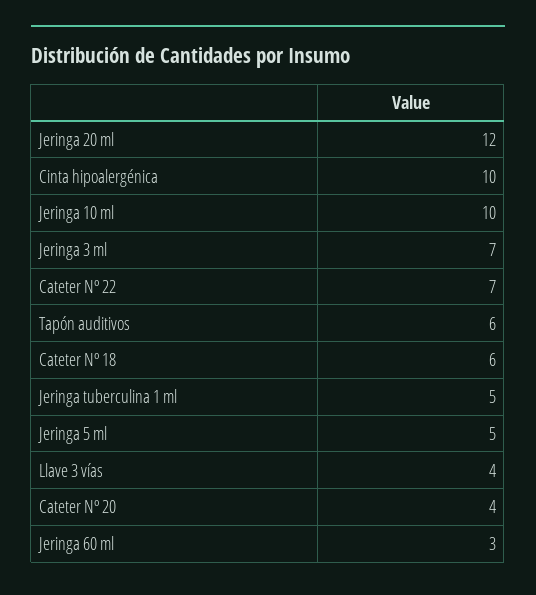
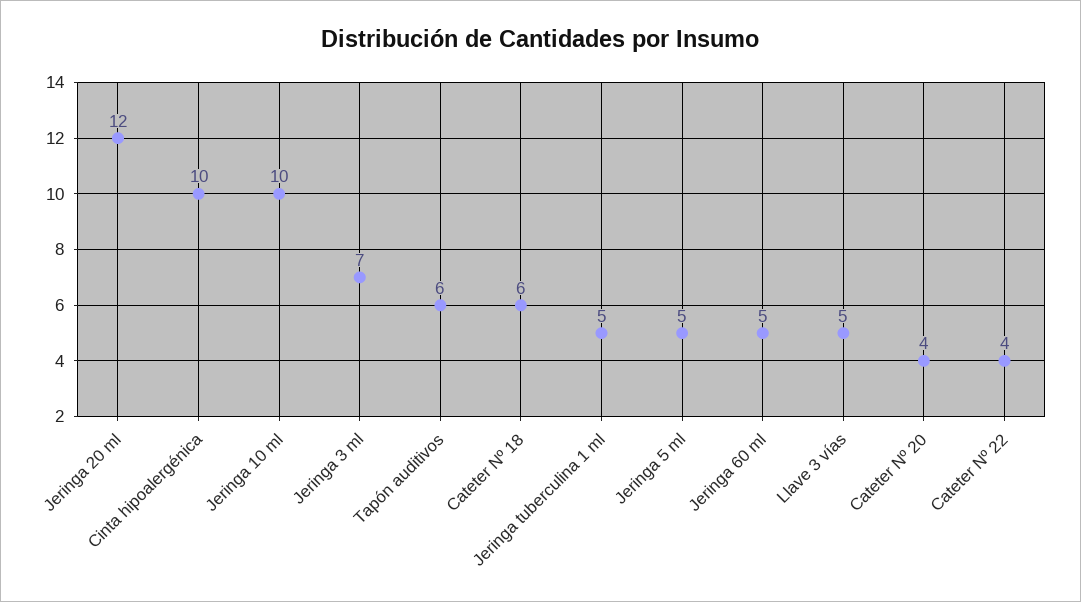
  {
    "Jeringa 20 ml": 12,
    "Cinta hipoalergénica": 10,
    "Jeringa 10 ml": 10,
    "Jeringa 3 ml": 7,
-   "Cateter Nº 22": 7,
+   "Cateter Nº 22": 4,
    "Tapón auditivos": 6,
    "Cateter Nº 18": 6,
    "Jeringa tuberculina 1 ml": 5,
    "Jeringa 5 ml": 5,
-   "Llave 3 vías": 4,
+   "Llave 3 vías": 5,
    "Cateter Nº 20": 4,
-   "Jeringa 60 ml": 3
+   "Jeringa 60 ml": 5
  }

